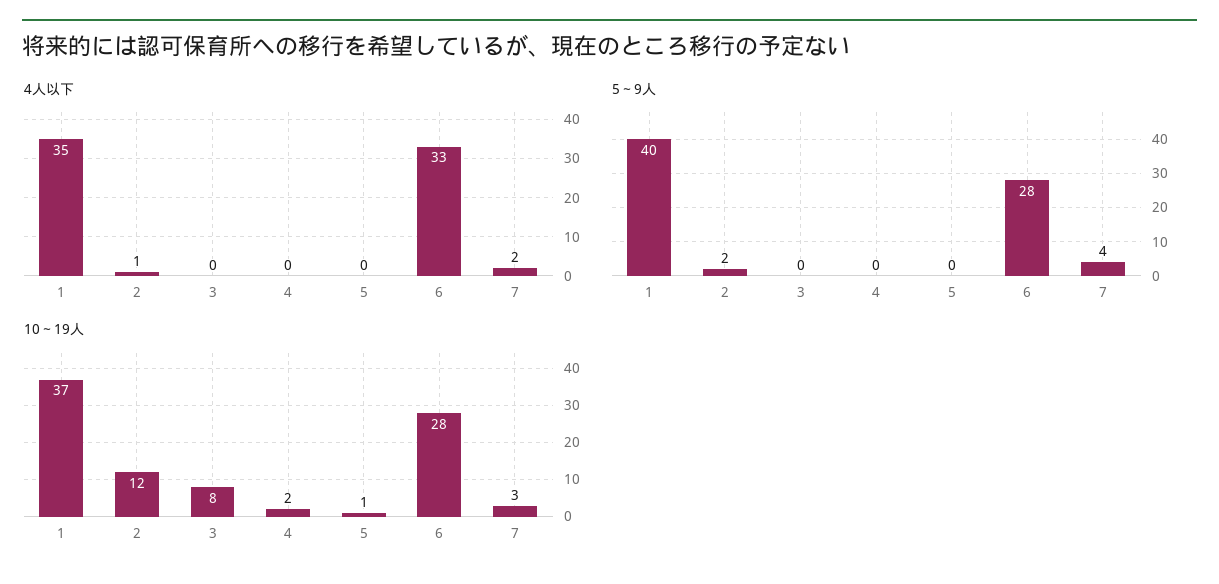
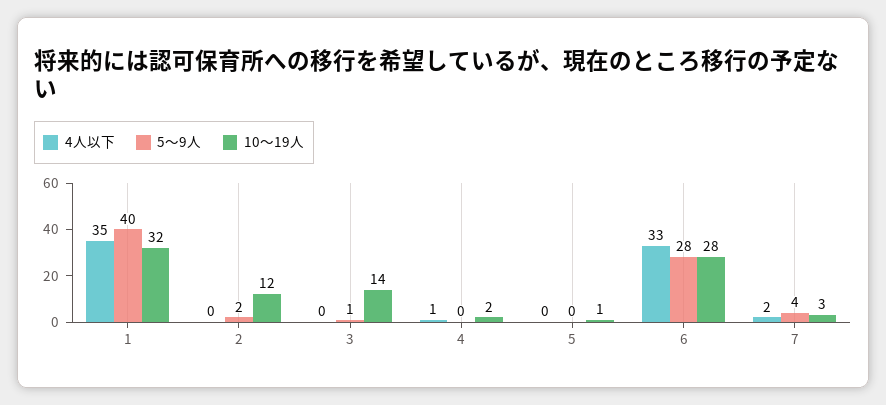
  {
    "4人以下": {
      "1": 35,
-     "2": 1,
+     "2": 0,
      "3": 0,
-     "4": 0,
+     "4": 1,
      "5": 0,
      "6": 33,
      "7": 2
    },
    "5～9人": {
      "1": 40,
      "2": 2,
-     "3": 0,
+     "3": 1,
      "4": 0,
      "5": 0,
      "6": 28,
      "7": 4
    },
    "10～19人": {
-     "1": 37,
+     "1": 32,
      "2": 12,
-     "3": 8,
+     "3": 14,
      "4": 2,
      "5": 1,
      "6": 28,
      "7": 3
    }
  }

